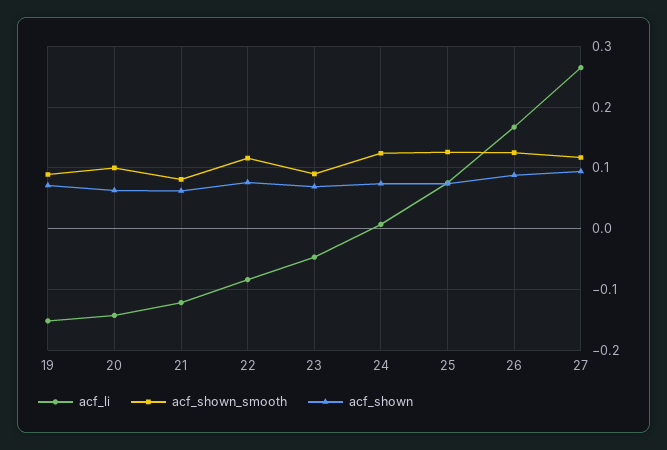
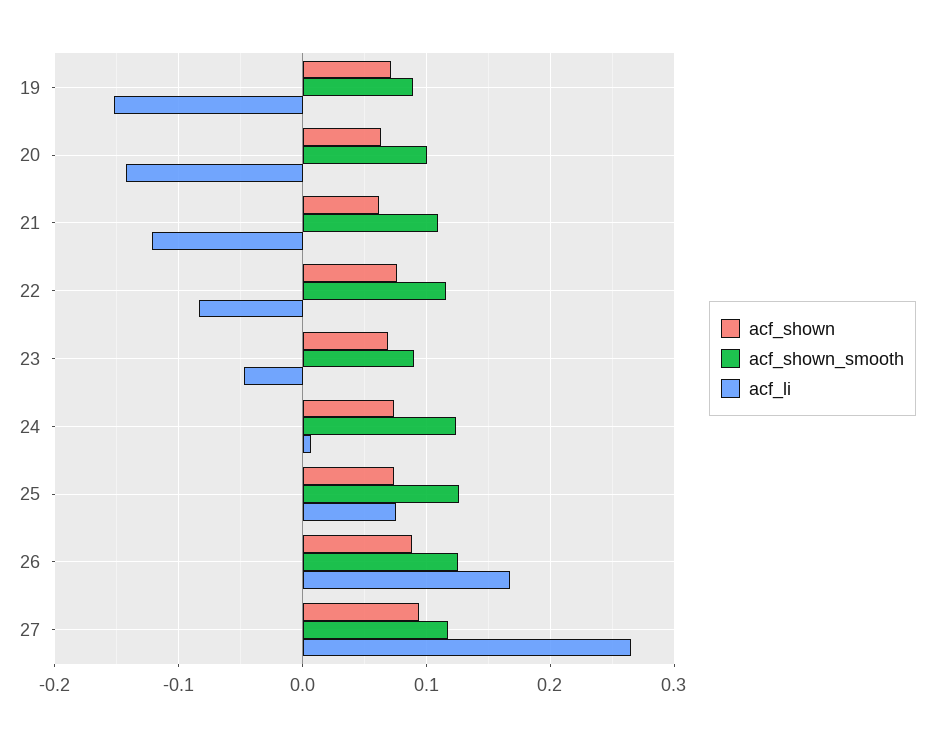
  {
    "acf_li": {
      "19": -0.15,
      "20": -0.14,
      "21": -0.12,
      "22": -0.08,
      "23": -0.05,
      "24": 0.01,
      "25": 0.08,
      "26": 0.17,
      "27": 0.27
    },
    "acf_shown_smooth": {
      "19": 0.09,
      "20": 0.1,
-     "21": 0.08,
+     "21": 0.11,
      "22": 0.12,
      "23": 0.09,
      "24": 0.12,
      "25": 0.13,
      "26": 0.13,
      "27": 0.12
    },
    "acf_shown": {
      "19": 0.07,
      "20": 0.06,
      "21": 0.06,
      "22": 0.08,
      "23": 0.07,
      "24": 0.07,
      "25": 0.07,
      "26": 0.09,
      "27": 0.09
    }
  }

